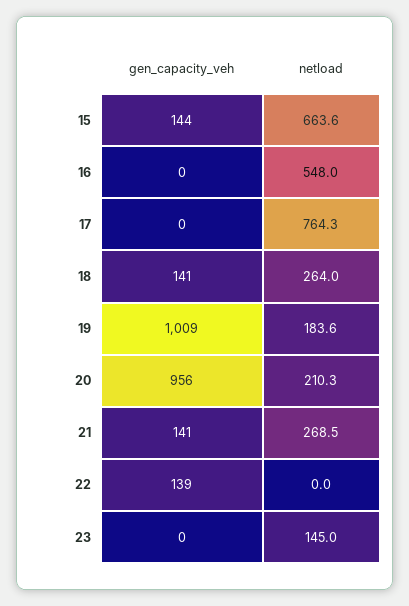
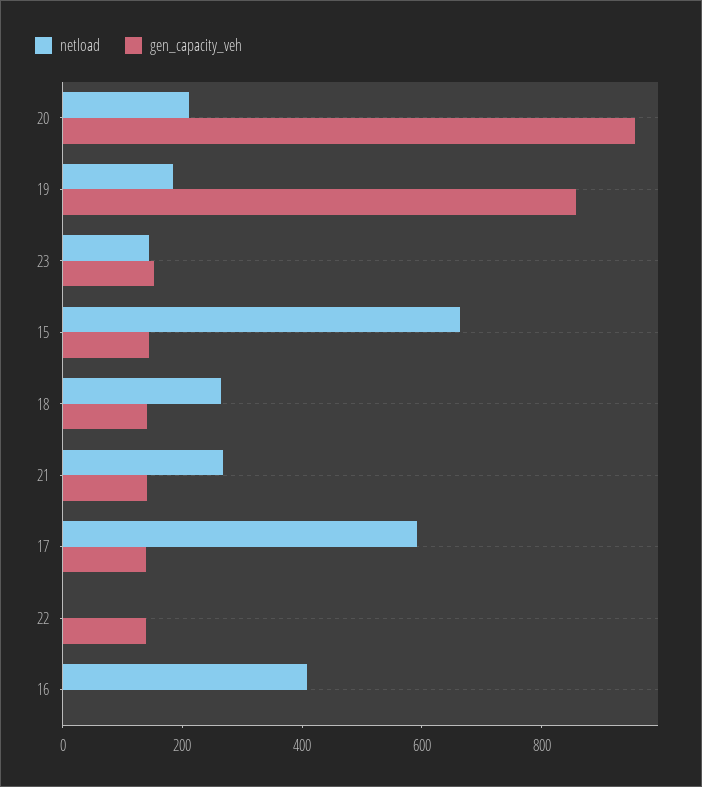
  {
    "gen_capacity_veh": {
      "15": 144,
      "16": 0,
-     "17": 0,
+     "17": 150,
      "18": 141,
-     "19": 1009,
+     "19": 850,
      "20": 956,
      "21": 141,
      "22": 139,
-     "23": 0
+     "23": 150
    },
    "netload": {
      "15": 663.6,
-     "16": 548,
+     "16": 400,
-     "17": 764.3,
+     "17": 600,
      "18": 264,
      "19": 183.6,
      "20": 210.3,
      "21": 268.5,
      "22": 0,
      "23": 145
    }
  }

